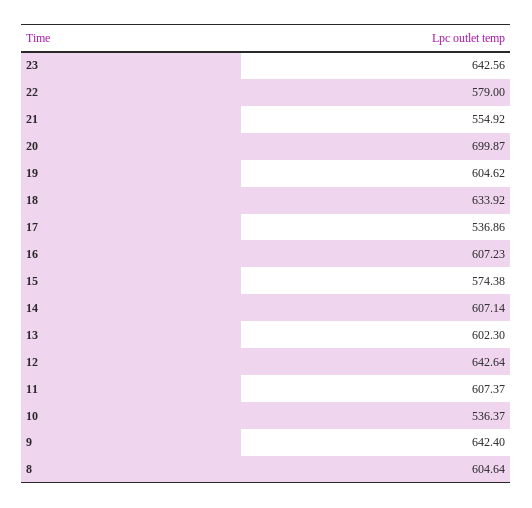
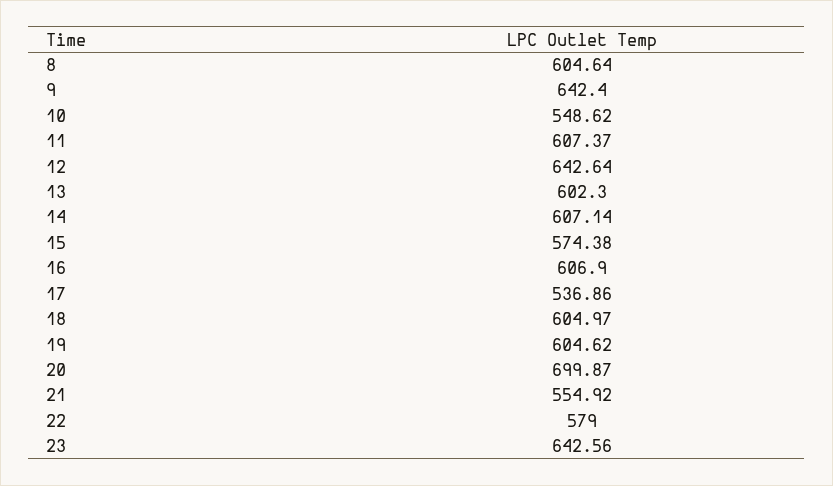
  {
    "23": 642.56,
    "22": 579,
    "21": 554.92,
    "20": 699.87,
    "19": 604.62,
-   "18": 633.92,
+   "18": 604.97,
    "17": 536.86,
-   "16": 607.23,
+   "16": 606.9,
    "15": 574.38,
    "14": 607.14,
    "13": 602.3,
    "12": 642.64,
    "11": 607.37,
-   "10": 536.37,
+   "10": 548.62,
    "9": 642.4,
    "8": 604.64
  }

